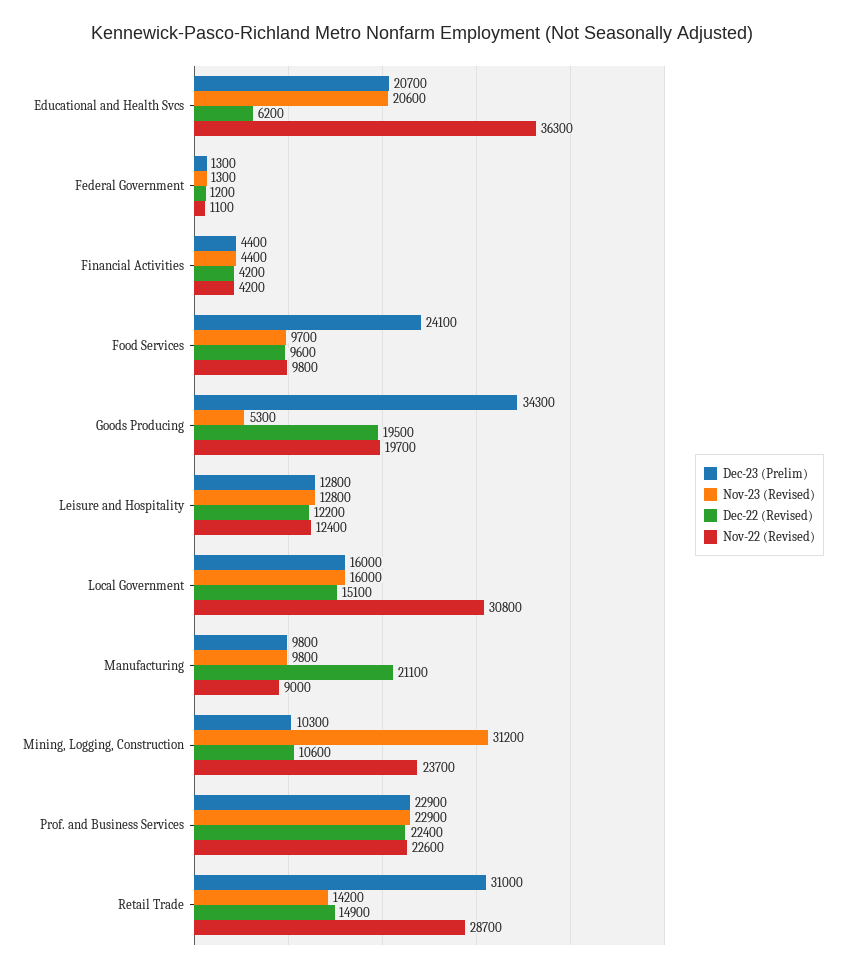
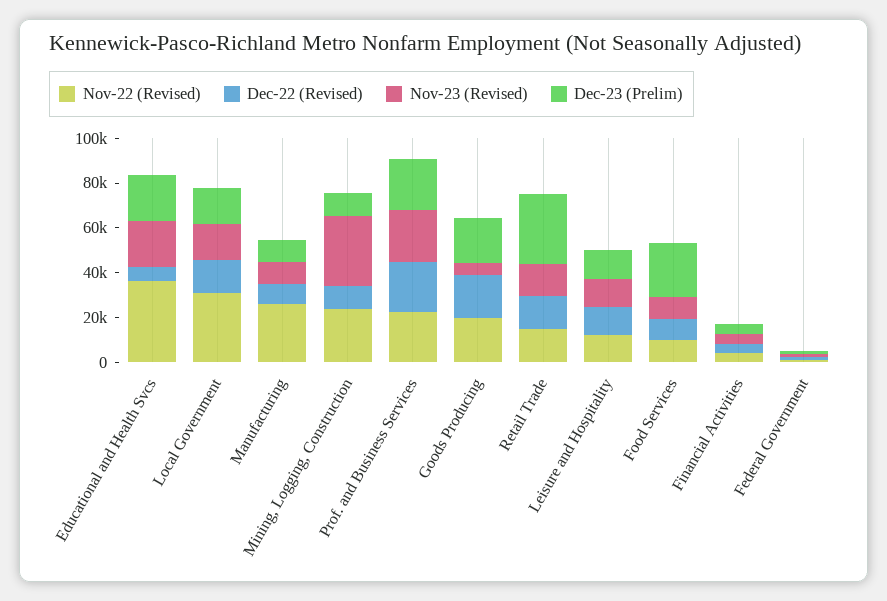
  {
    "Dec-23 (Prelim)": {
      "Educational and Health Svcs": 20700,
      "Federal Government": 1300,
      "Financial Activities": 4400,
      "Food Services": 24100,
-     "Goods Producing": 34300,
+     "Goods Producing": 20000,
      "Leisure and Hospitality": 12800,
      "Local Government": 16000,
      "Manufacturing": 9800,
      "Mining, Logging, Construction": 10300,
      "Prof. and Business Services": 22900,
      "Retail Trade": 31000
    },
    "Nov-23 (Revised)": {
      "Educational and Health Svcs": 20600,
      "Federal Government": 1300,
      "Financial Activities": 4400,
      "Food Services": 9700,
      "Goods Producing": 5300,
      "Leisure and Hospitality": 12800,
      "Local Government": 16000,
      "Manufacturing": 9800,
      "Mining, Logging, Construction": 31200,
      "Prof. and Business Services": 22900,
      "Retail Trade": 14200
    },
    "Dec-22 (Revised)": {
      "Educational and Health Svcs": 6200,
      "Federal Government": 1200,
      "Financial Activities": 4200,
      "Food Services": 9600,
      "Goods Producing": 19500,
      "Leisure and Hospitality": 12200,
      "Local Government": 15100,
-     "Manufacturing": 21100,
+     "Manufacturing": 10000,
      "Mining, Logging, Construction": 10600,
      "Prof. and Business Services": 22400,
      "Retail Trade": 14900
    },
    "Nov-22 (Revised)": {
      "Educational and Health Svcs": 36300,
      "Federal Government": 1100,
      "Financial Activities": 4200,
      "Food Services": 9800,
      "Goods Producing": 19700,
      "Leisure and Hospitality": 12400,
      "Local Government": 30800,
-     "Manufacturing": 9000,
+     "Manufacturing": 25000,
      "Mining, Logging, Construction": 23700,
      "Prof. and Business Services": 22600,
-     "Retail Trade": 28700
+     "Retail Trade": 15000
    }
  }

